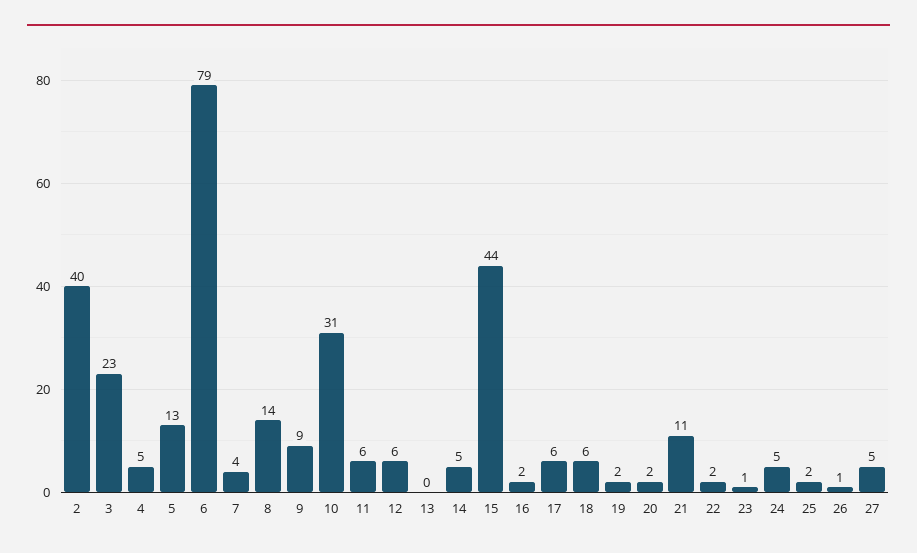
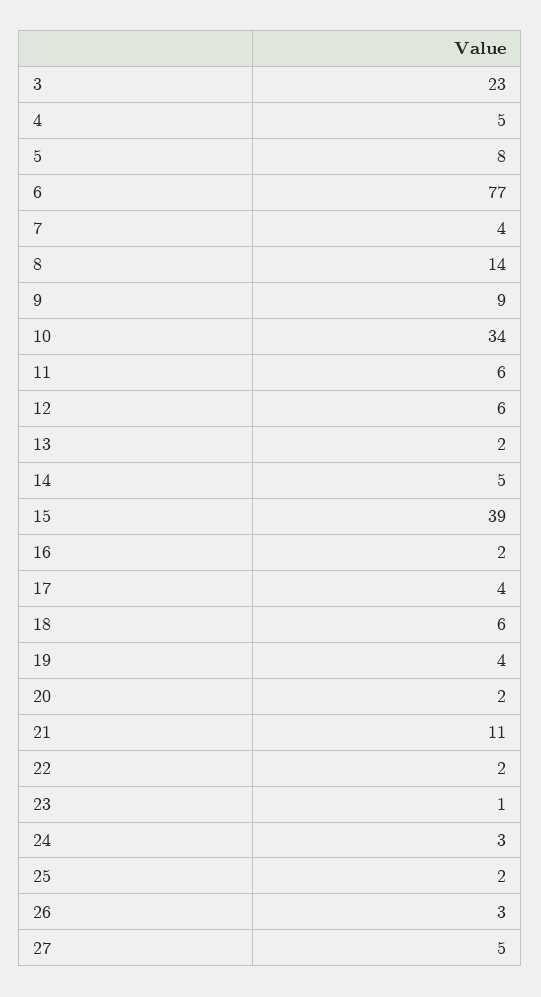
  {
-   "2": 40,
    "3": 23,
    "4": 5,
-   "5": 13,
+   "5": 8,
-   "6": 79,
+   "6": 77,
    "7": 4,
    "8": 14,
    "9": 9,
-   "10": 31,
+   "10": 34,
    "11": 6,
    "12": 6,
-   "13": 0,
+   "13": 2,
    "14": 5,
-   "15": 44,
+   "15": 39,
    "16": 2,
-   "17": 6,
+   "17": 4,
    "18": 6,
-   "19": 2,
+   "19": 4,
    "20": 2,
    "21": 11,
    "22": 2,
    "23": 1,
-   "24": 5,
+   "24": 3,
    "25": 2,
-   "26": 1,
+   "26": 3,
    "27": 5
  }

